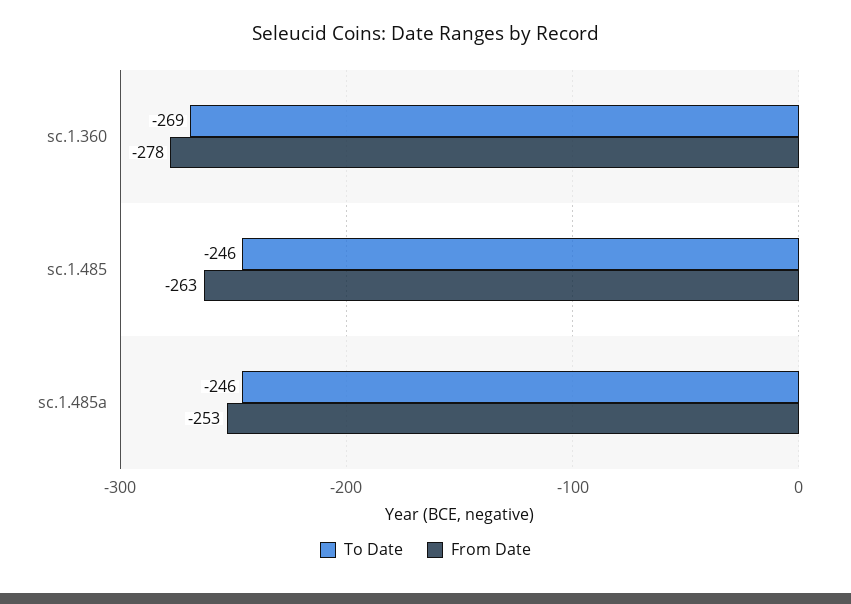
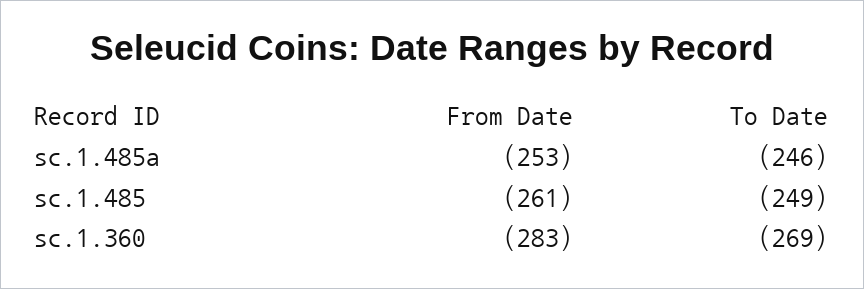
  {
    "To Date": {
      "sc.1.360": -269,
-     "sc.1.485": -246,
+     "sc.1.485": -249,
      "sc.1.485a": -246
    },
    "From Date": {
-     "sc.1.360": -278,
+     "sc.1.360": -283,
-     "sc.1.485": -263,
+     "sc.1.485": -261,
      "sc.1.485a": -253
    }
  }

